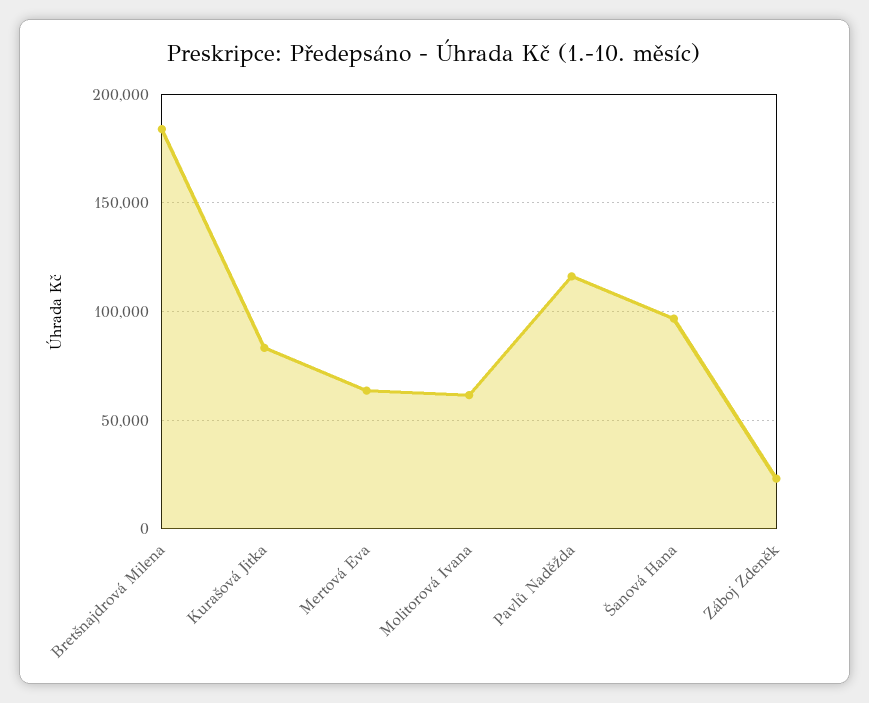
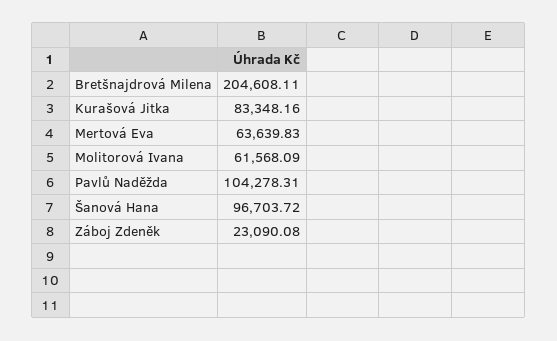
  {
-   "Bretšnajdrová Milena": 185000,
+   "Bretšnajdrová Milena": 204608.11,
    "Kurašová Jitka": 83348.16,
    "Mertová Eva": 63639.83,
    "Molitorová Ivana": 61568.09,
-   "Pavlů Naděžda": 115000,
+   "Pavlů Naděžda": 104278.31,
    "Šanová Hana": 96703.72,
    "Záboj Zdeněk": 23090.08
  }

